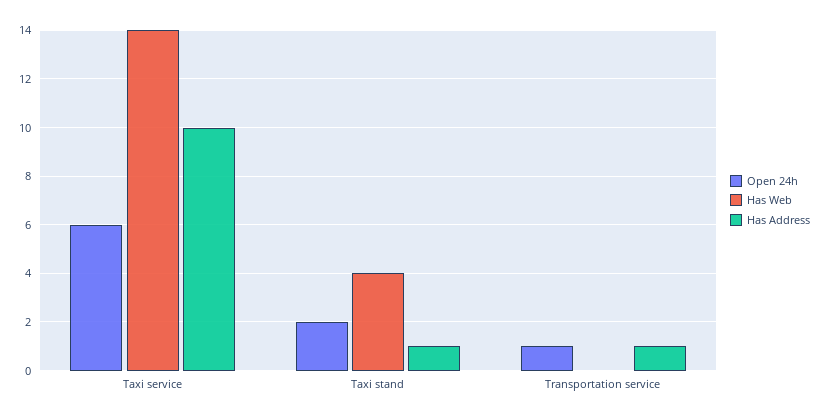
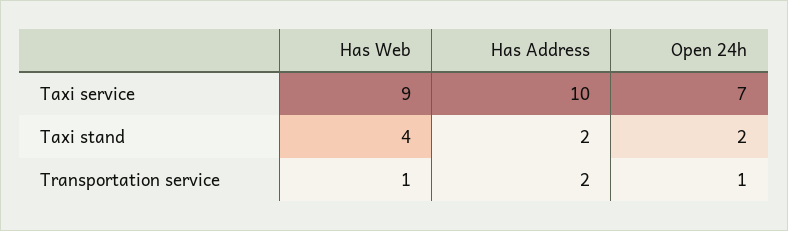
  {
    "Open 24h": {
-     "Taxi service": 6,
+     "Taxi service": 7,
      "Taxi stand": 2,
      "Transportation service": 1
    },
    "Has Web": {
-     "Taxi service": 14,
+     "Taxi service": 9,
      "Taxi stand": 4,
-     "Transportation service": 0
+     "Transportation service": 1
    },
    "Has Address": {
      "Taxi service": 10,
-     "Taxi stand": 1,
+     "Taxi stand": 2,
-     "Transportation service": 1
+     "Transportation service": 2
    }
  }

